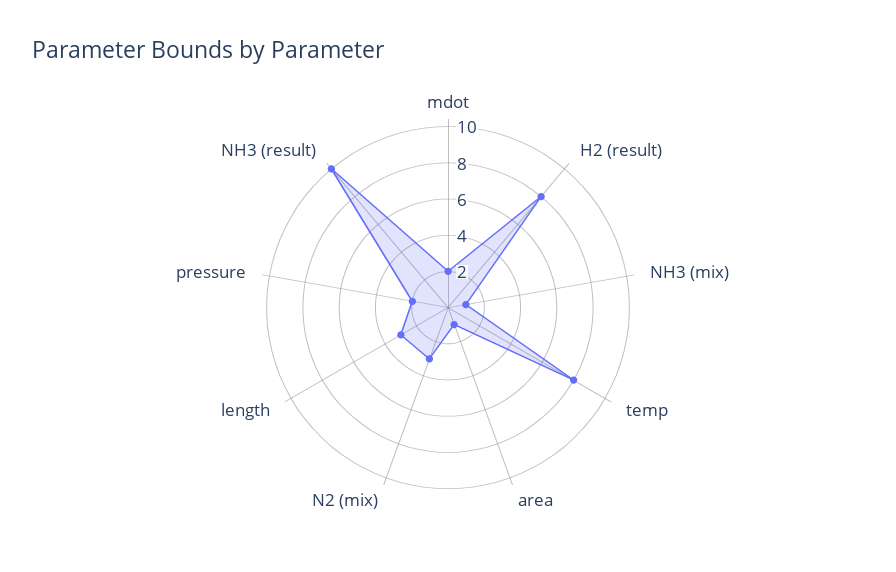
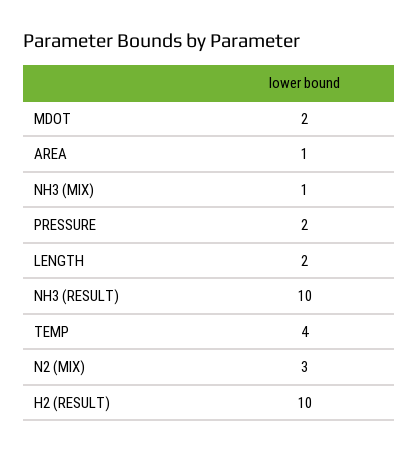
  {
    "mdot": 2,
-   "H2 (result)": 8,
+   "H2 (result)": 10,
    "NH3 (mix)": 1,
-   "temp": 8,
+   "temp": 4,
    "area": 1,
    "N2 (mix)": 3,
-   "length": 3,
+   "length": 2,
    "pressure": 2,
    "NH3 (result)": 10
  }

